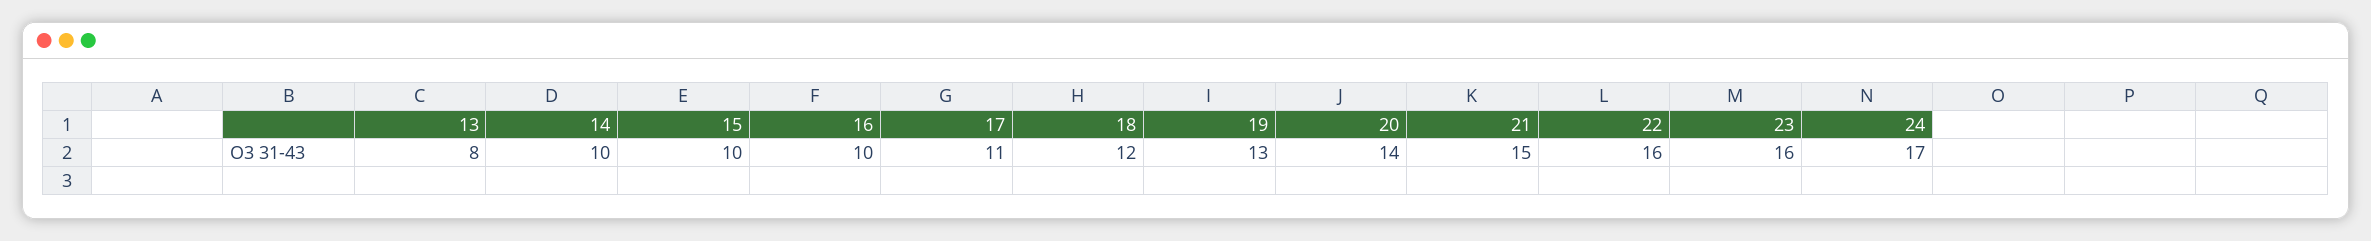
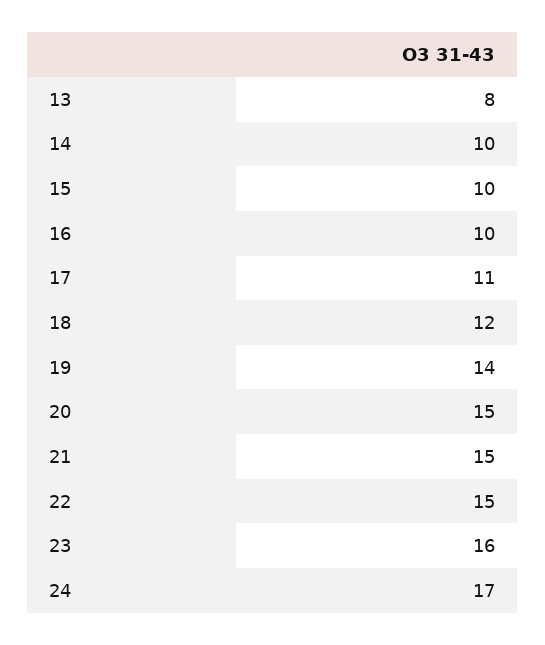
  {
    "13": 8,
    "14": 10,
    "15": 10,
    "16": 10,
    "17": 11,
    "18": 12,
-   "19": 13,
+   "19": 14,
-   "20": 14,
+   "20": 15,
    "21": 15,
-   "22": 16,
+   "22": 15,
    "23": 16,
    "24": 17
  }

